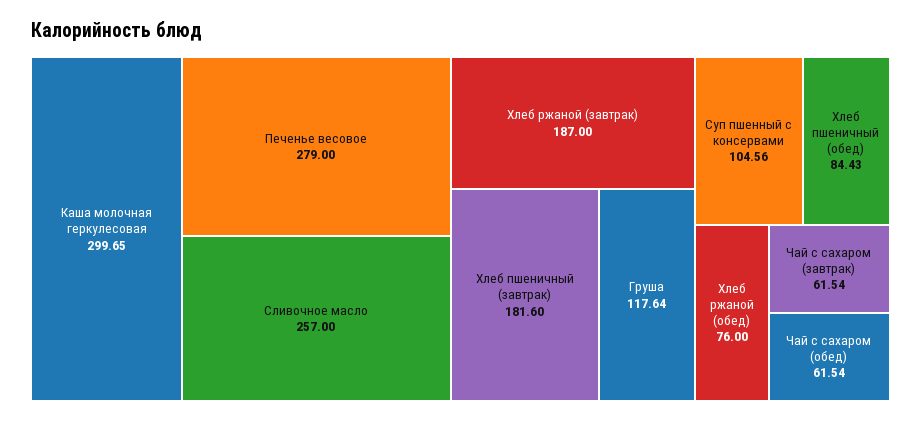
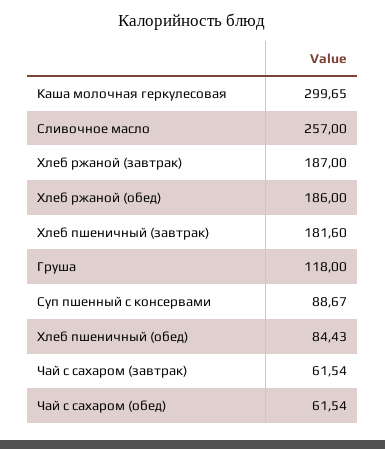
  {
    "Каша молочная геркулесовая": 299.65,
-   "Печенье весовое": 279,
    "Сливочное масло": 257,
    "Хлеб ржаной (завтрак)": 187,
    "Хлеб пшеничный (завтрак)": 181.6,
-   "Груша": 117.64,
+   "Груша": 118,
-   "Суп пшенный с консервами": 104.56,
+   "Суп пшенный с консервами": 88.67,
    "Хлеб пшеничный (обед)": 84.43,
-   "Хлеб ржаной (обед)": 76,
+   "Хлеб ржаной (обед)": 186,
    "Чай с сахаром (завтрак)": 61.54,
    "Чай с сахаром (обед)": 61.54
  }

